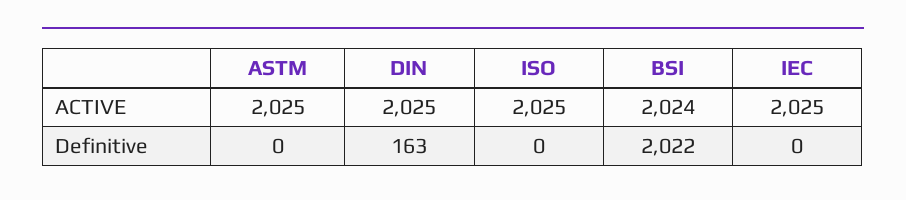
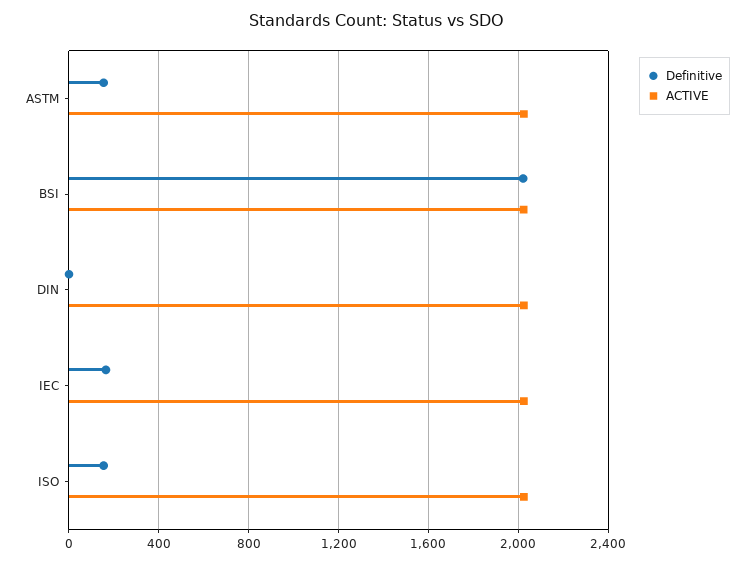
  {
    "ACTIVE": {
      "ASTM": 2025,
      "DIN": 2025,
      "ISO": 2025,
      "BSI": 2024,
      "IEC": 2025
    },
    "Definitive": {
-     "ASTM": 0,
+     "ASTM": 150,
-     "DIN": 163,
+     "DIN": 0,
-     "ISO": 0,
+     "ISO": 150,
      "BSI": 2022,
-     "IEC": 0
+     "IEC": 150
    }
  }

